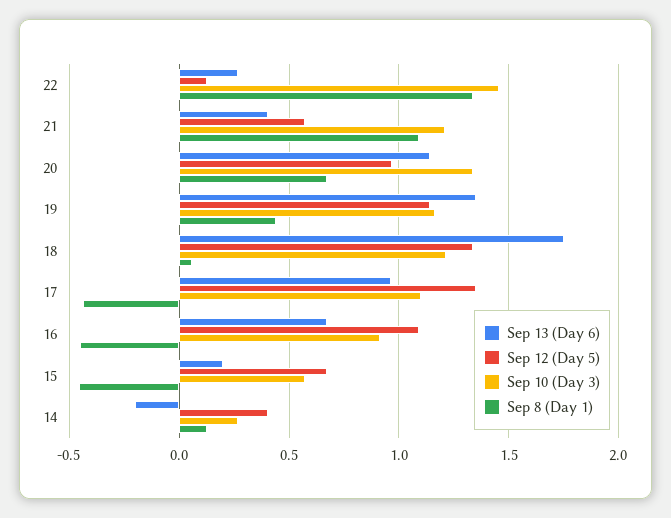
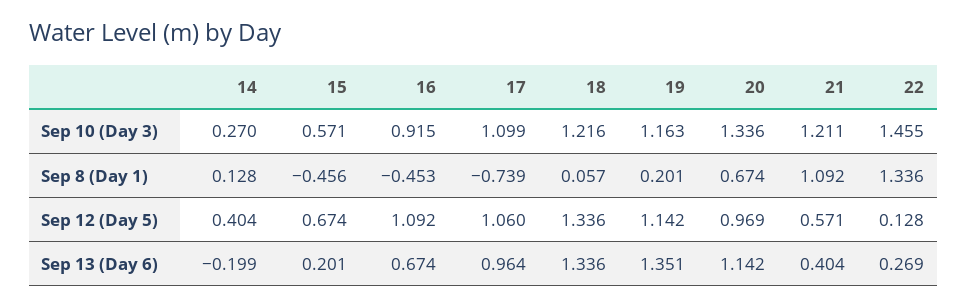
  {
    "Sep 13 (Day 6)": {
      "22": 0.269,
      "21": 0.404,
      "20": 1.142,
      "19": 1.351,
-     "18": 1.75,
+     "18": 1.336,
      "17": 0.964,
      "16": 0.674,
      "15": 0.201,
      "14": -0.199
    },
    "Sep 12 (Day 5)": {
      "22": 0.128,
      "21": 0.571,
      "20": 0.969,
      "19": 1.142,
      "18": 1.336,
-     "17": 1.35,
+     "17": 1.06,
      "16": 1.092,
      "15": 0.674,
      "14": 0.404
    },
    "Sep 10 (Day 3)": {
      "22": 1.455,
      "21": 1.211,
      "20": 1.336,
      "19": 1.163,
      "18": 1.216,
      "17": 1.099,
      "16": 0.915,
      "15": 0.571,
      "14": 0.27
    },
    "Sep 8 (Day 1)": {
      "22": 1.336,
      "21": 1.092,
      "20": 0.674,
-     "19": 0.45,
+     "19": 0.201,
      "18": 0.057,
-     "17": -0.45,
+     "17": -0.739,
      "16": -0.453,
      "15": -0.456,
      "14": 0.128
    }
  }

